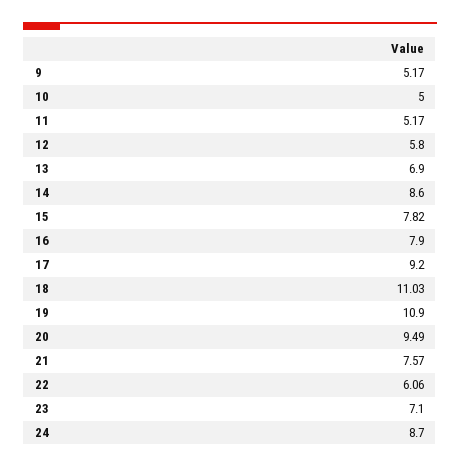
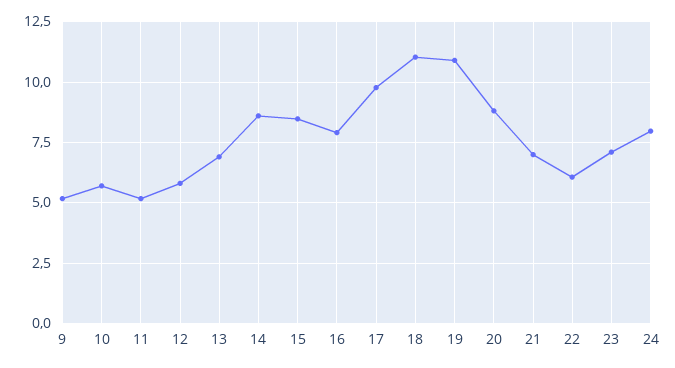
  {
    "9": 5.17,
-   "10": 5,
+   "10": 5.75,
    "11": 5.17,
    "12": 5.8,
    "13": 6.9,
    "14": 8.6,
-   "15": 7.82,
+   "15": 8.5,
    "16": 7.9,
-   "17": 9.2,
+   "17": 9.75,
    "18": 11.03,
    "19": 10.9,
-   "20": 9.49,
+   "20": 8.75,
-   "21": 7.57,
+   "21": 7,
    "22": 6.06,
    "23": 7.1,
-   "24": 8.7
+   "24": 8
  }

